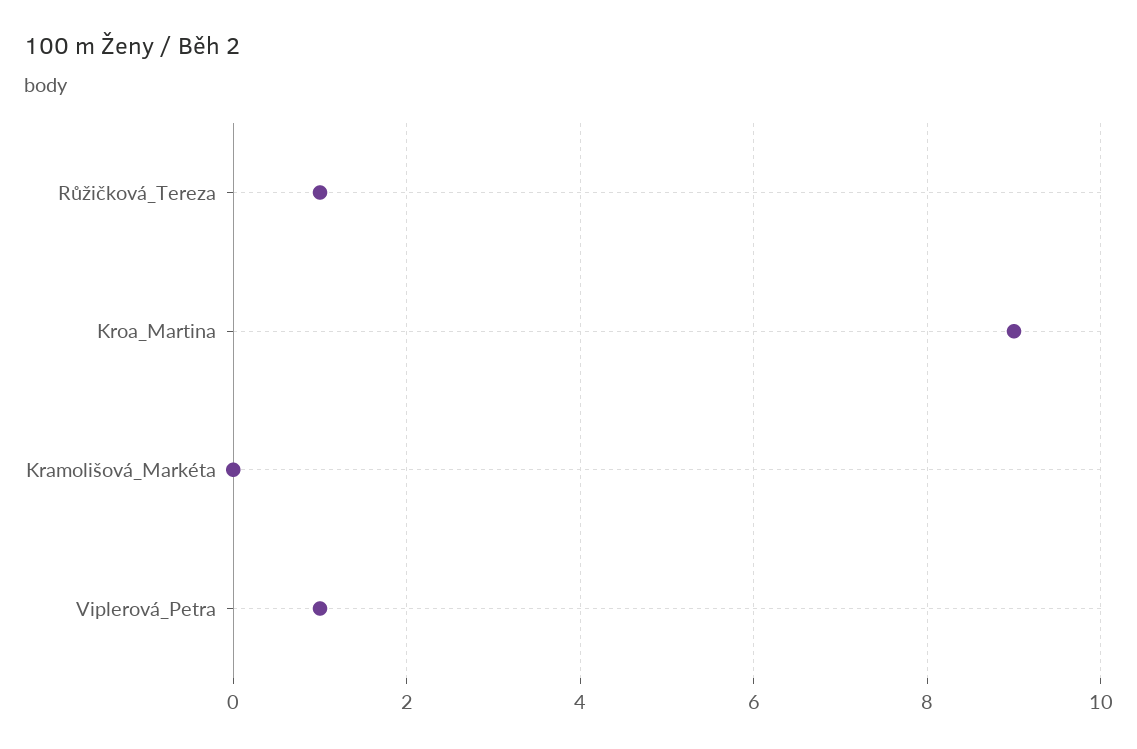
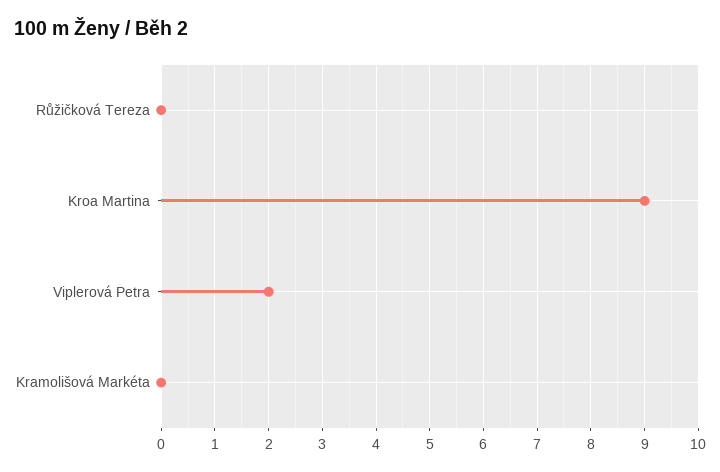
  {
-   "Růžičková_Tereza": 1,
+   "Růžičková_Tereza": 0,
    "Kroa_Martina": 9,
    "Kramolišová_Markéta": 0,
-   "Viplerová_Petra": 1
+   "Viplerová_Petra": 2
  }

